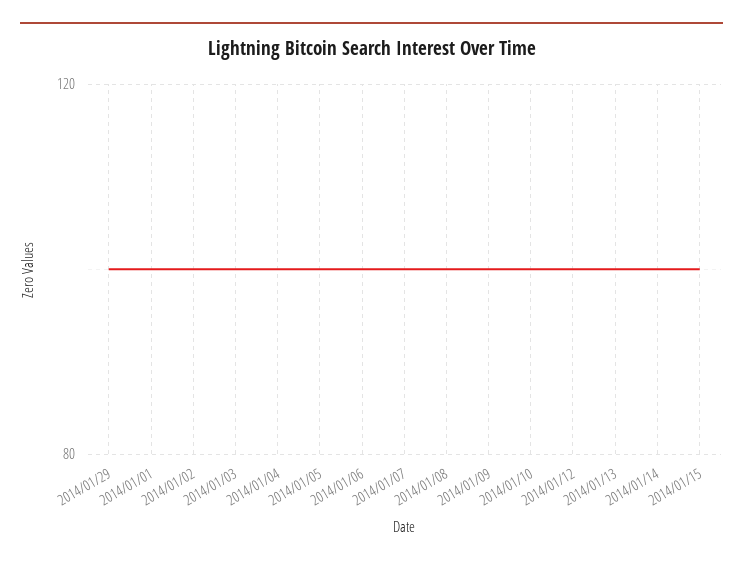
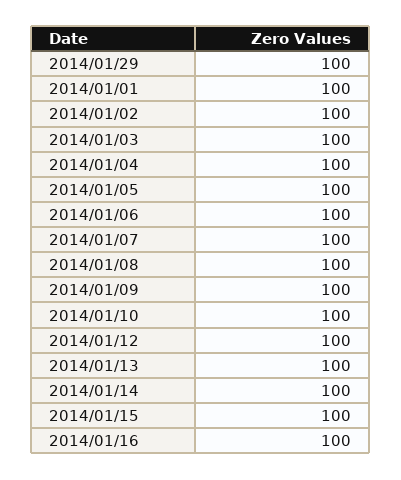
  {
    "2014/01/29": 100,
    "2014/01/01": 100,
    "2014/01/02": 100,
    "2014/01/03": 100,
    "2014/01/04": 100,
    "2014/01/05": 100,
    "2014/01/06": 100,
    "2014/01/07": 100,
    "2014/01/08": 100,
    "2014/01/09": 100,
    "2014/01/10": 100,
    "2014/01/12": 100,
    "2014/01/13": 100,
    "2014/01/14": 100,
-   "2014/01/15": 100
+   "2014/01/15": 100,
+   "2014/01/16": 100
  }

